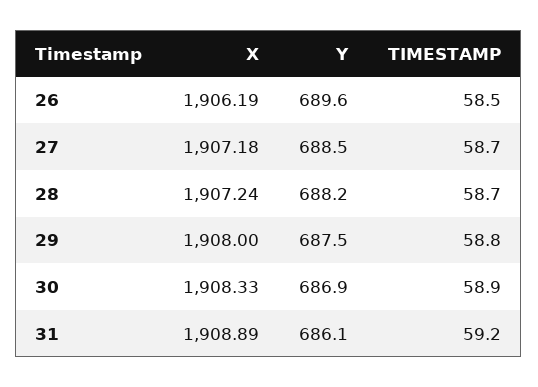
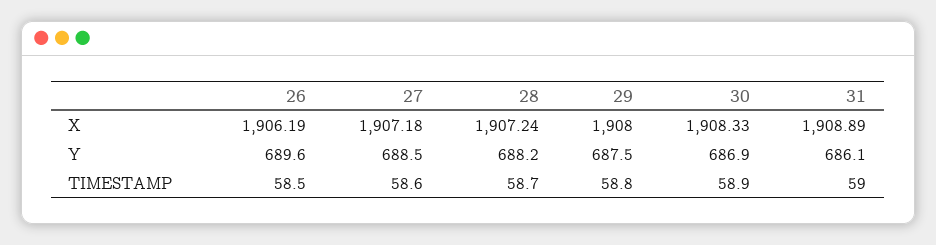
  {
    "X": {
      "26": 1906.19,
      "27": 1907.18,
      "28": 1907.24,
      "29": 1908,
      "30": 1908.33,
      "31": 1908.89
    },
    "Y": {
      "26": 689.6,
      "27": 688.5,
      "28": 688.2,
      "29": 687.5,
      "30": 686.9,
      "31": 686.1
    },
    "TIMESTAMP": {
      "26": 58.5,
-     "27": 58.7,
+     "27": 58.6,
      "28": 58.7,
      "29": 58.8,
      "30": 58.9,
-     "31": 59.2
+     "31": 59
    }
  }

